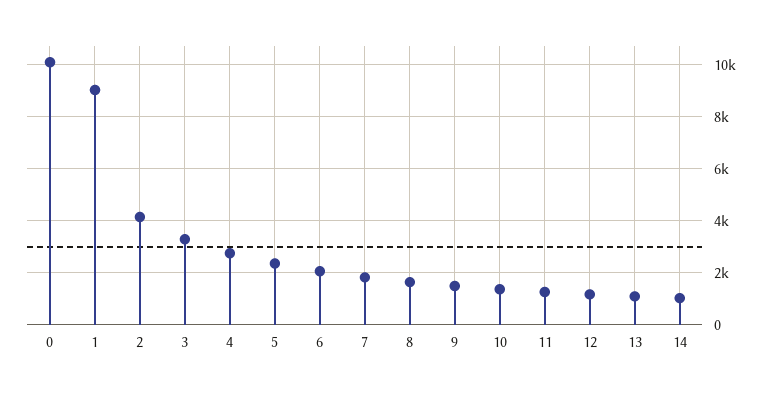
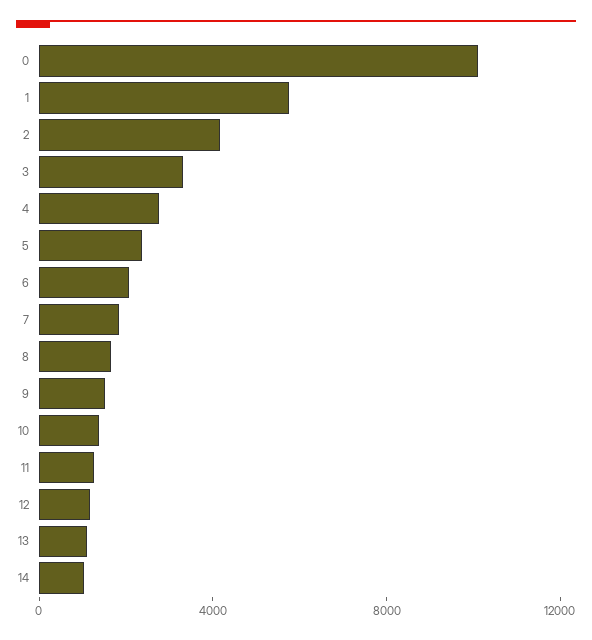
  {
    "0": 10000,
-   "1": 9000,
+   "1": 6000,
    "2": 4250,
    "3": 3250,
    "4": 2750,
    "5": 2250,
    "6": 2000,
    "7": 1750,
    "8": 1750,
    "9": 1500,
    "10": 1500,
    "11": 1250,
    "12": 1250,
    "13": 1000,
    "14": 1000
  }

